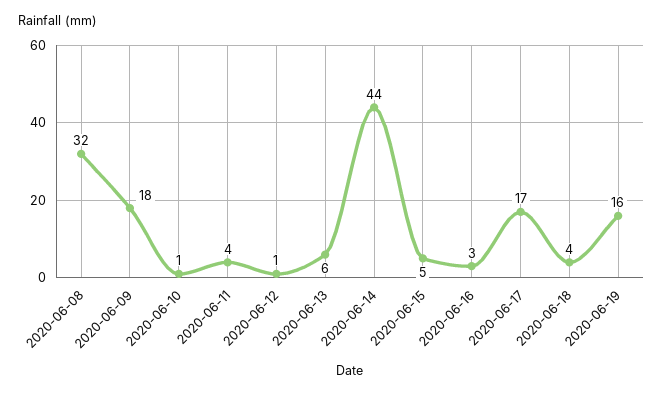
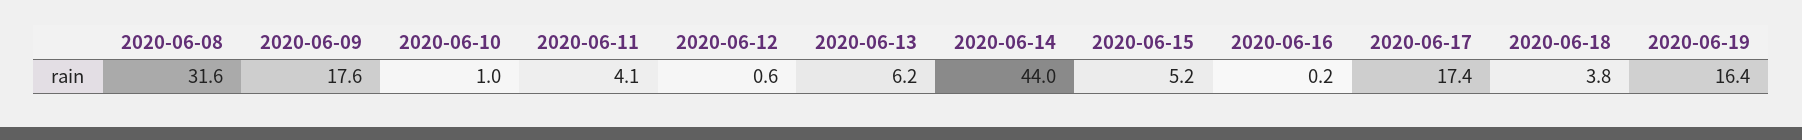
  {
    "2020-06-08": 31.6,
    "2020-06-09": 17.6,
    "2020-06-10": 1,
    "2020-06-11": 4.1,
    "2020-06-12": 0.6,
    "2020-06-13": 6.2,
    "2020-06-14": 44,
    "2020-06-15": 5.2,
-   "2020-06-16": 3,
+   "2020-06-16": 0.2,
    "2020-06-17": 17.4,
    "2020-06-18": 3.8,
    "2020-06-19": 16.4
  }

